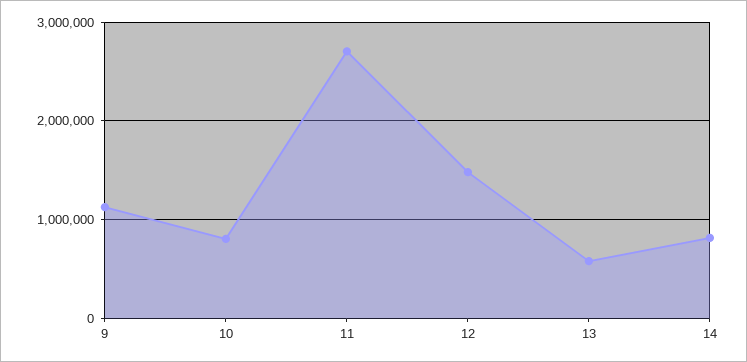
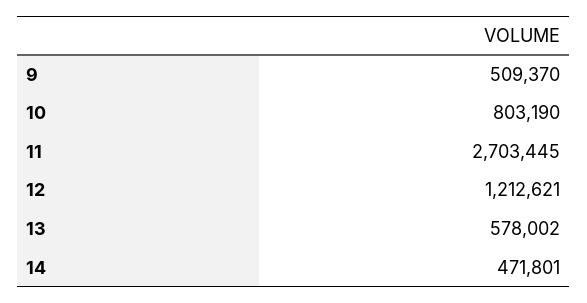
  {
-   "9": 1100000,
+   "9": 509370,
    "10": 803190,
    "11": 2703445,
-   "12": 1500000,
+   "12": 1212621,
    "13": 578002,
-   "14": 800000
+   "14": 471801
  }

